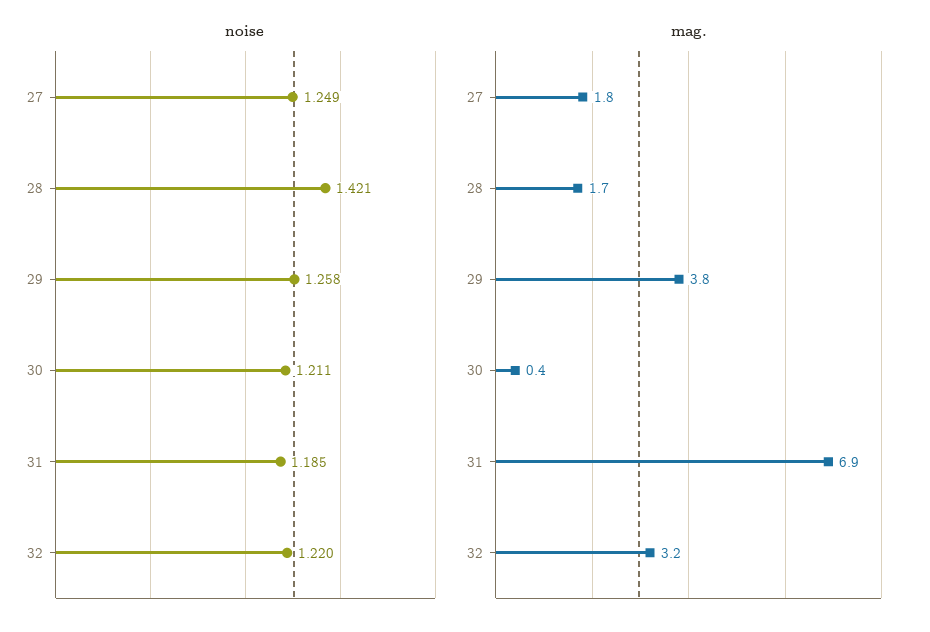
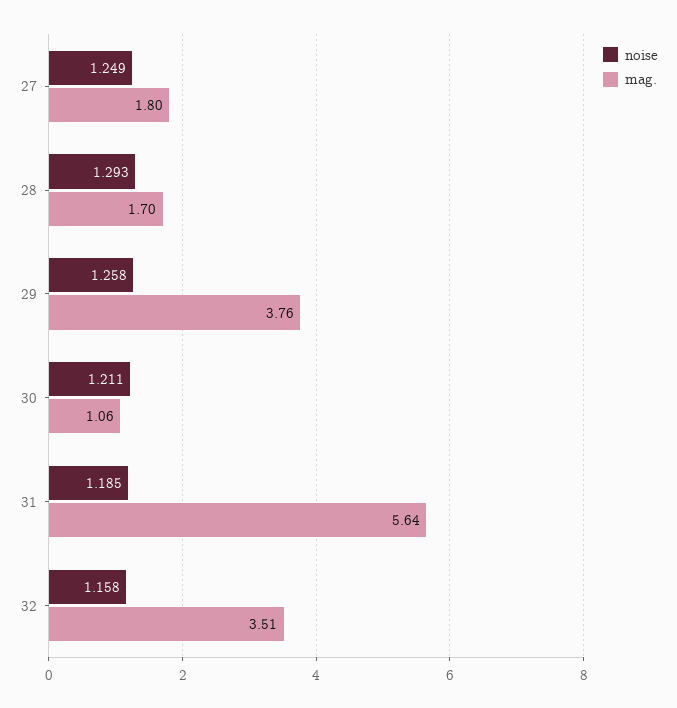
  {
    "noise": {
      "27": 1.249,
-     "28": 1.421,
+     "28": 1.293,
      "29": 1.258,
      "30": 1.211,
      "31": 1.185,
-     "32": 1.22
+     "32": 1.158
    },
    "mag.": {
      "27": 1.8,
      "28": 1.7,
      "29": 3.76,
-     "30": 0.4,
+     "30": 1.06,
-     "31": 6.9,
+     "31": 5.64,
-     "32": 3.2
+     "32": 3.51
    }
  }

